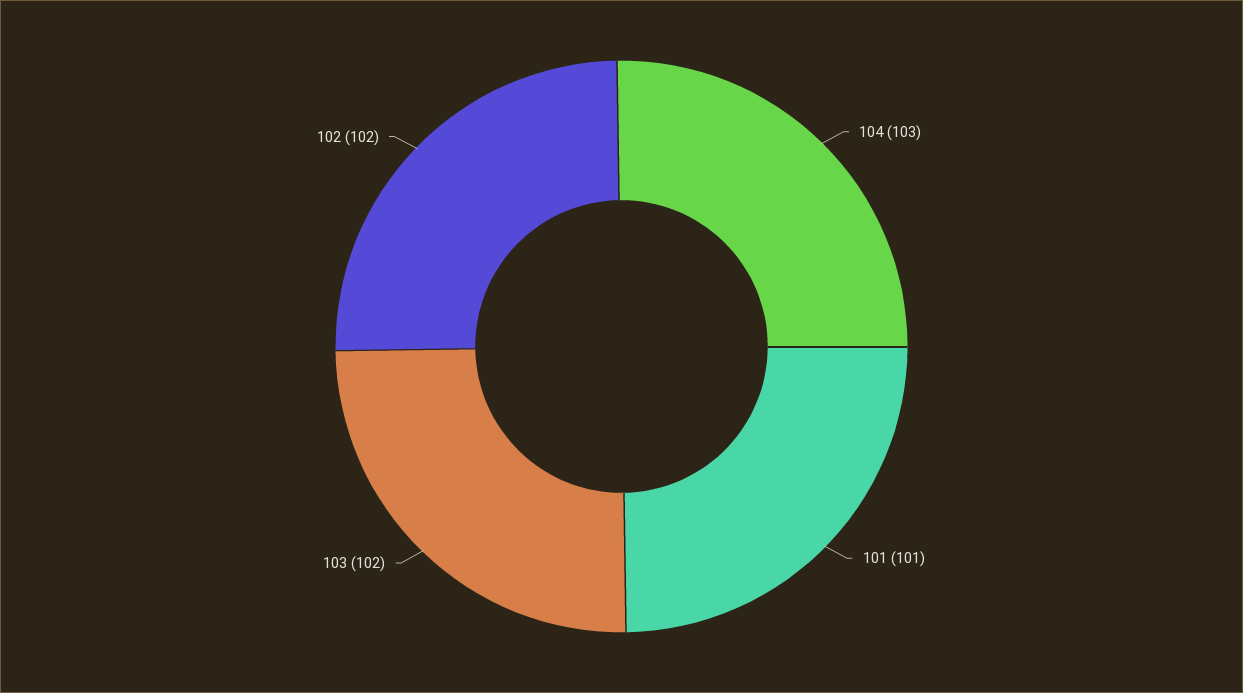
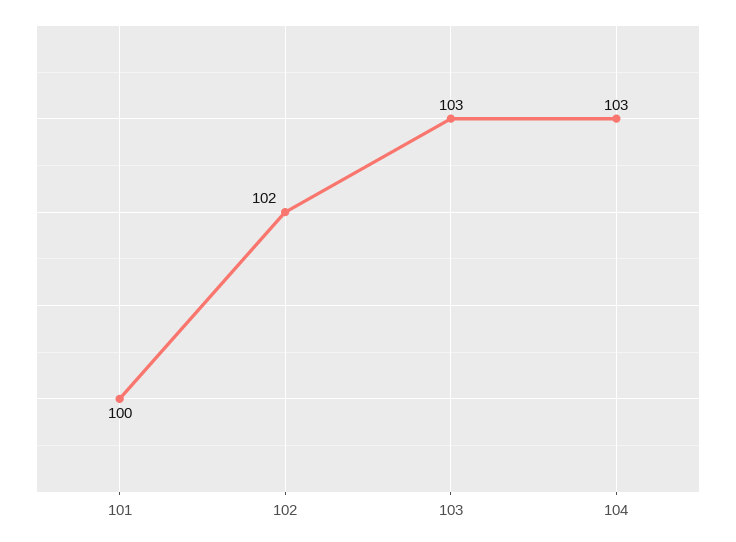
  {
    "104": 103,
-   "101": 101,
+   "101": 100,
-   "103": 102,
+   "103": 103,
    "102": 102
  }

